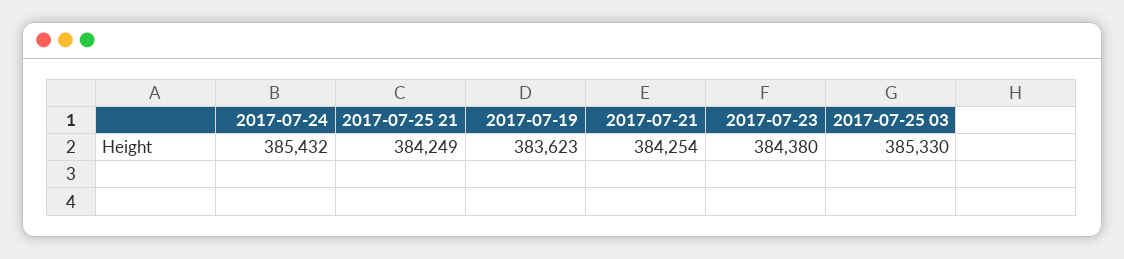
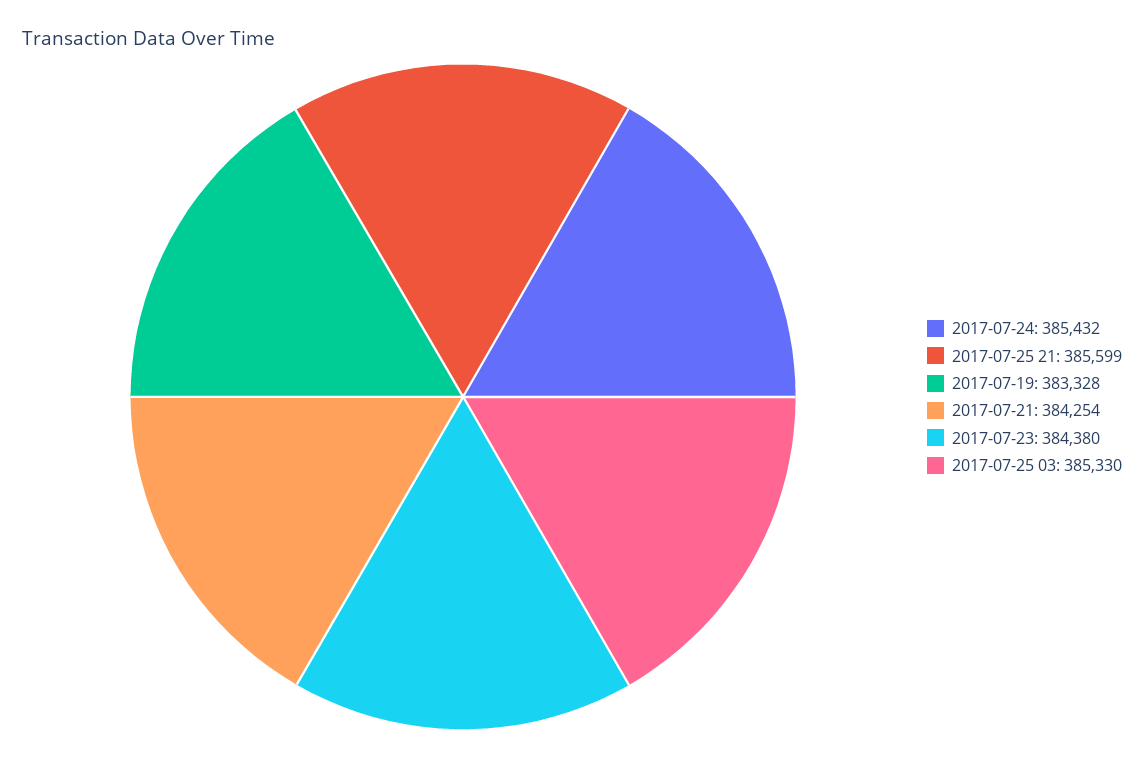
  {
    "2017-07-24": 385432,
-   "2017-07-25 21": 384249,
+   "2017-07-25 21": 385599,
-   "2017-07-19": 383623,
+   "2017-07-19": 383328,
    "2017-07-21": 384254,
    "2017-07-23": 384380,
    "2017-07-25 03": 385330
  }

